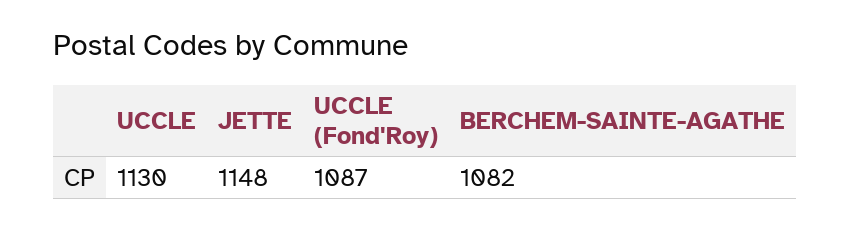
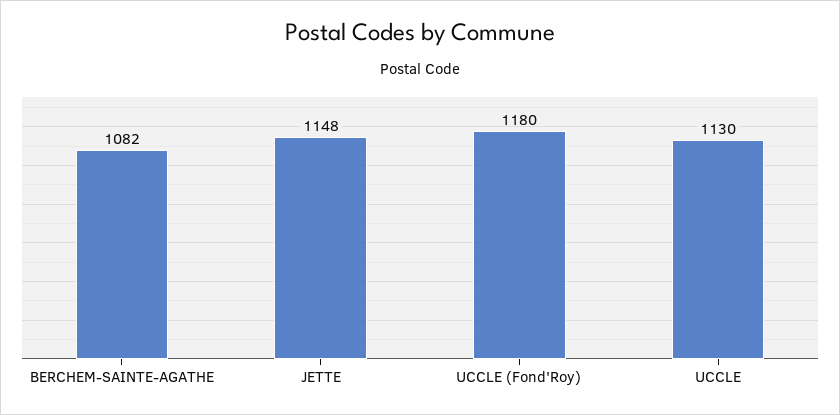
  {
    "UCCLE": 1130,
    "JETTE": 1148,
-   "UCCLE (Fond'Roy)": 1087,
+   "UCCLE (Fond'Roy)": 1180,
    "BERCHEM-SAINTE-AGATHE": 1082
  }

